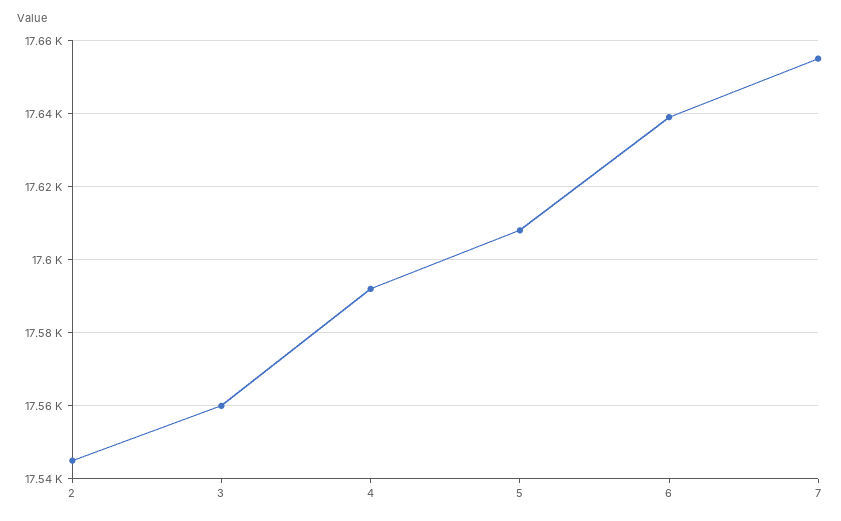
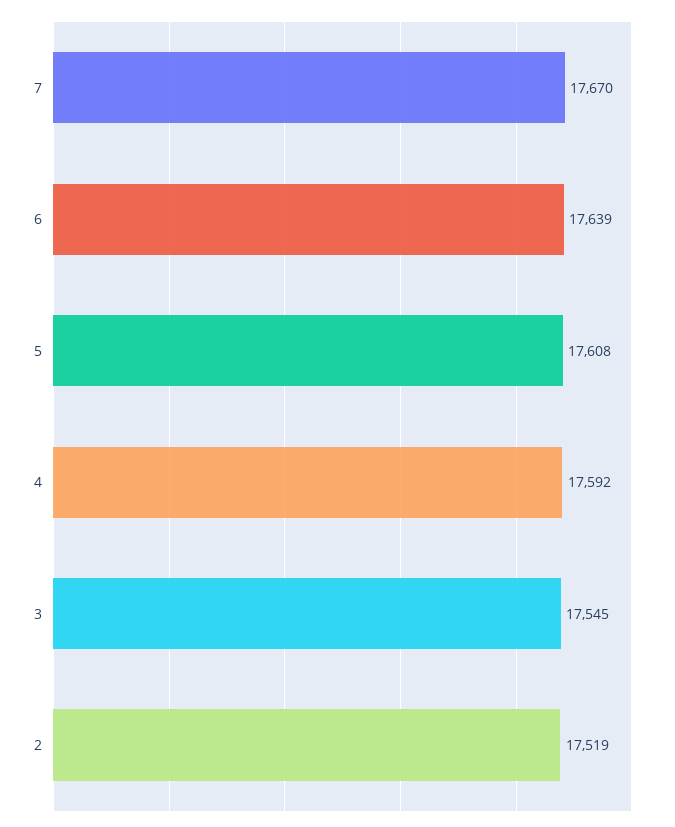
  {
-   "2": 17545,
+   "2": 17519,
-   "3": 17560,
+   "3": 17545,
    "4": 17592,
    "5": 17608,
    "6": 17639,
-   "7": 17655
+   "7": 17670
  }

